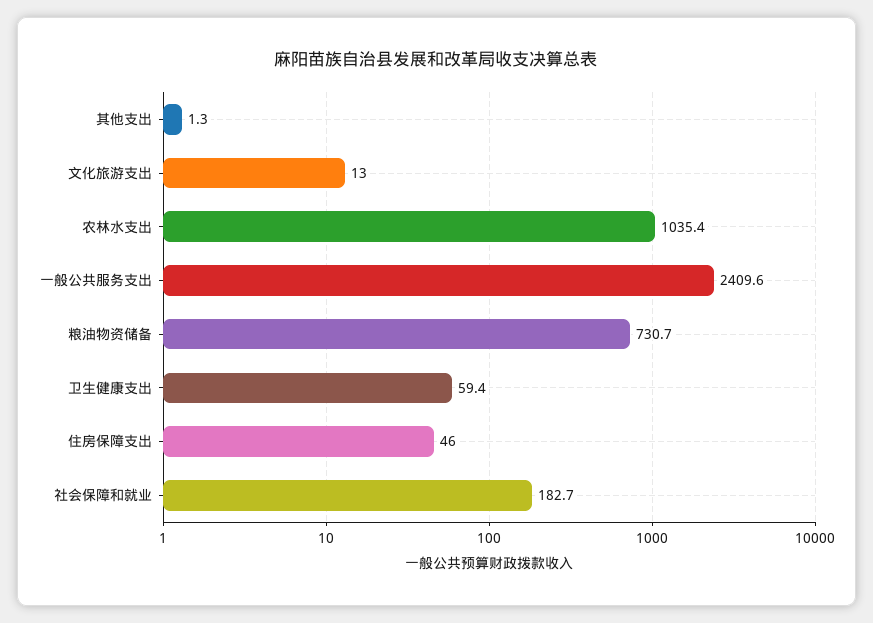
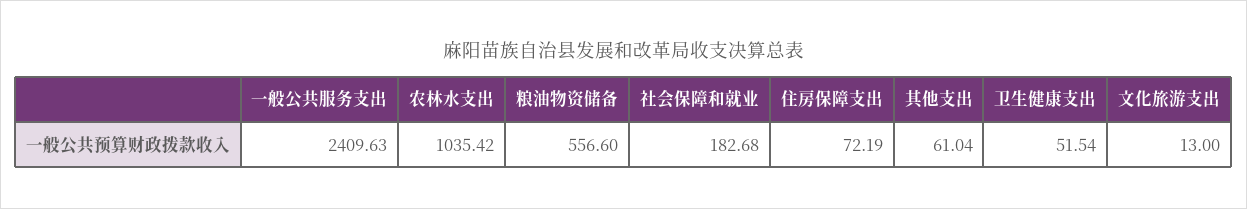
  {
-   "其他支出": 1.3,
+   "其他支出": 61.04,
    "文化旅游支出": 13,
    "农林水支出": 1035.42,
    "一般公共服务支出": 2409.63,
-   "粮油物资储备": 730.7,
+   "粮油物资储备": 556.6,
-   "卫生健康支出": 59.4,
+   "卫生健康支出": 51.54,
-   "住房保障支出": 46,
+   "住房保障支出": 72.19,
    "社会保障和就业": 182.68
  }

